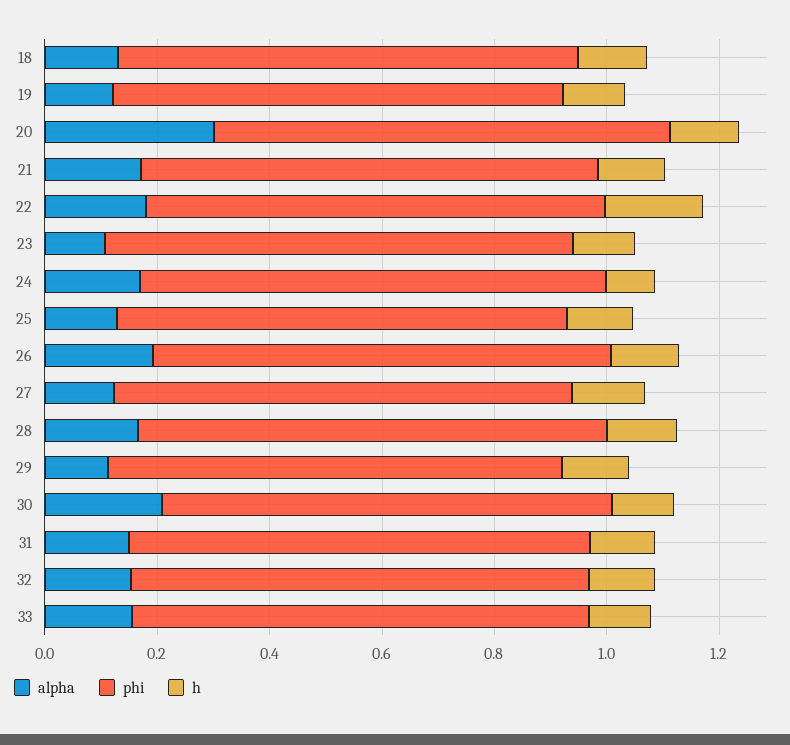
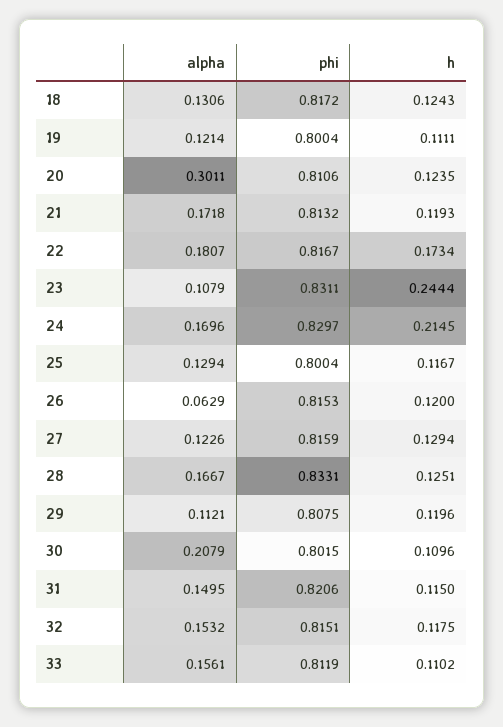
  {
    "alpha": {
      "18": 0.1306,
      "19": 0.1214,
      "20": 0.3011,
      "21": 0.1718,
      "22": 0.1807,
      "23": 0.1079,
      "24": 0.1696,
      "25": 0.1294,
-     "26": 0.2,
+     "26": 0.0629,
      "27": 0.1226,
      "28": 0.1667,
      "29": 0.1121,
      "30": 0.2079,
      "31": 0.1495,
      "32": 0.1532,
      "33": 0.1561
    },
    "phi": {
      "18": 0.8172,
      "19": 0.8004,
      "20": 0.8106,
      "21": 0.8132,
      "22": 0.8167,
      "23": 0.8311,
      "24": 0.8297,
      "25": 0.8004,
      "26": 0.8153,
      "27": 0.8159,
      "28": 0.8331,
      "29": 0.8075,
      "30": 0.8015,
      "31": 0.8206,
      "32": 0.8151,
      "33": 0.8119
    },
    "h": {
      "18": 0.1243,
      "19": 0.1111,
      "20": 0.1235,
      "21": 0.1193,
      "22": 0.1734,
-     "23": 0.1,
+     "23": 0.2444,
-     "24": 0.1,
+     "24": 0.2145,
      "25": 0.1167,
      "26": 0.12,
      "27": 0.1294,
      "28": 0.1251,
      "29": 0.1196,
      "30": 0.1096,
      "31": 0.115,
      "32": 0.1175,
      "33": 0.1102
    }
  }

